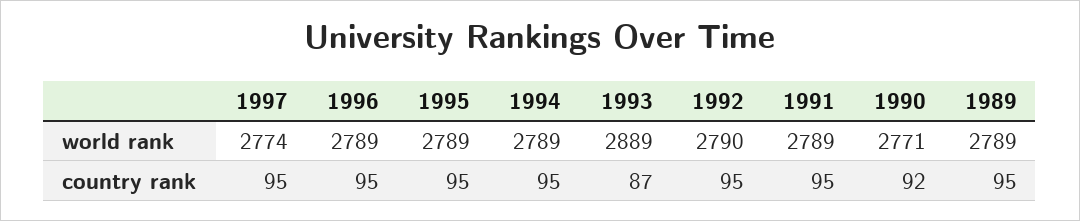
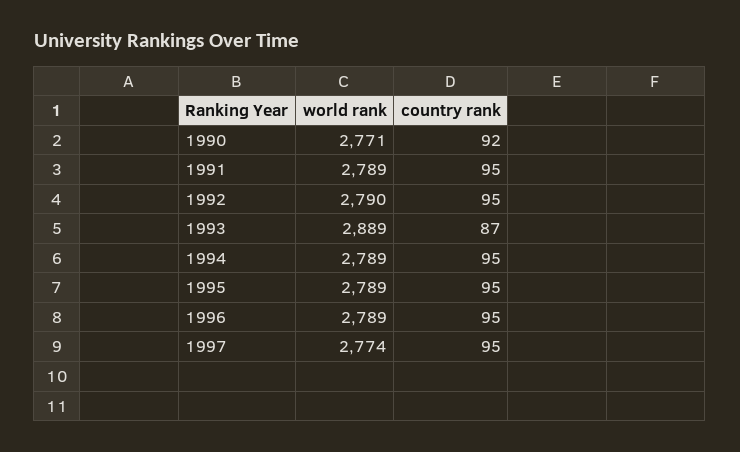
  {
    "1997": {
      "world rank": 2774,
      "country rank": 95
    },
    "1996": {
      "world rank": 2789,
      "country rank": 95
    },
    "1995": {
      "world rank": 2789,
      "country rank": 95
    },
    "1994": {
      "world rank": 2789,
      "country rank": 95
    },
    "1993": {
      "world rank": 2889,
      "country rank": 87
    },
    "1992": {
      "world rank": 2790,
      "country rank": 95
    },
    "1991": {
      "world rank": 2789,
      "country rank": 95
    },
    "1990": {
      "world rank": 2771,
      "country rank": 92
-   },
+   }
-   "1989": {
-     "world rank": 2789,
-     "country rank": 95
-   }
  }

